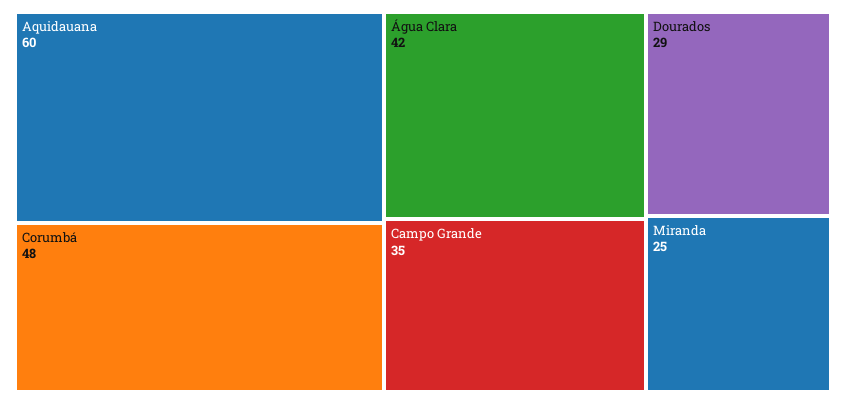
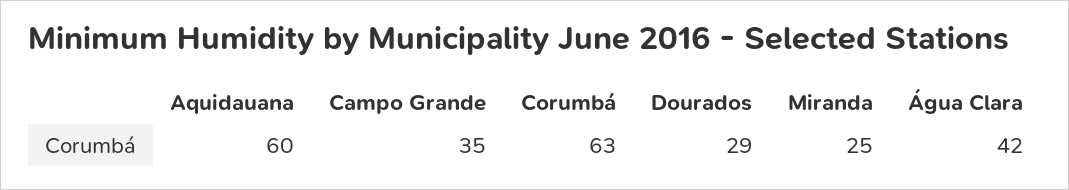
  {
    "Aquidauana": 60,
-   "Corumbá": 48,
+   "Corumbá": 63,
    "Água Clara": 42,
    "Campo Grande": 35,
    "Dourados": 29,
    "Miranda": 25
  }

